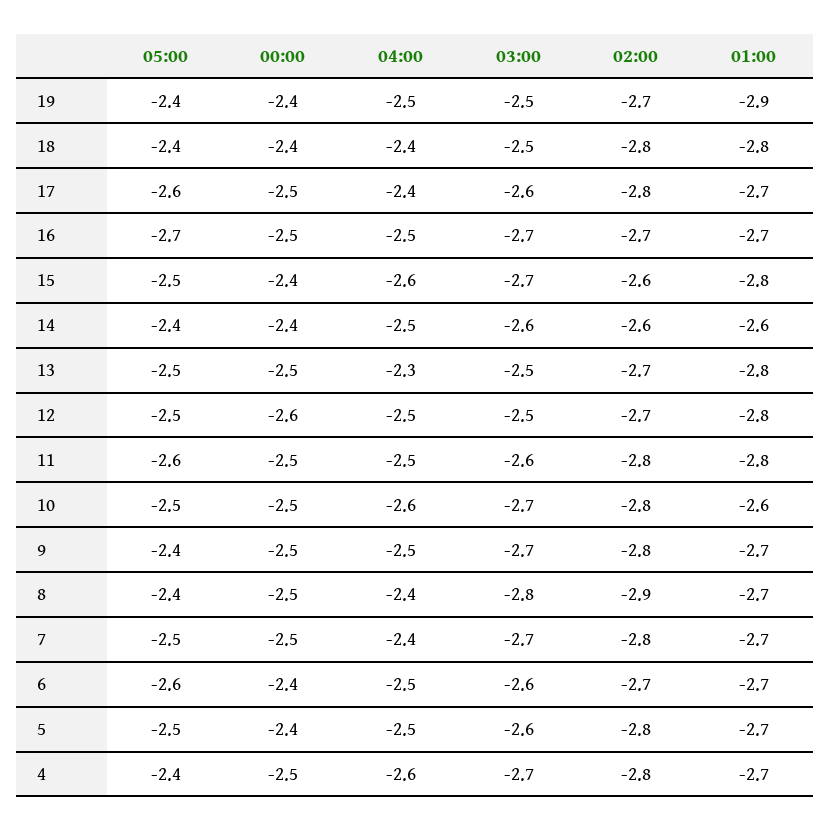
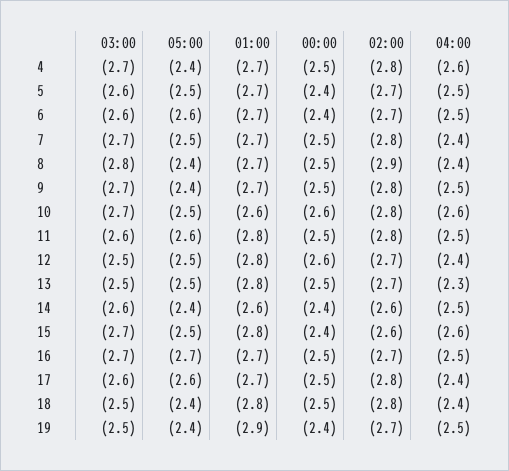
  {
    "05:00": {
      "19": -2.4,
      "18": -2.4,
      "17": -2.6,
      "16": -2.7,
      "15": -2.5,
      "14": -2.4,
      "13": -2.5,
      "12": -2.5,
      "11": -2.6,
      "10": -2.5,
      "9": -2.4,
      "8": -2.4,
      "7": -2.5,
      "6": -2.6,
      "5": -2.5,
      "4": -2.4
    },
    "00:00": {
      "19": -2.4,
-     "18": -2.4,
+     "18": -2.5,
      "17": -2.5,
      "16": -2.5,
      "15": -2.4,
      "14": -2.4,
      "13": -2.5,
      "12": -2.6,
      "11": -2.5,
-     "10": -2.5,
+     "10": -2.6,
      "9": -2.5,
      "8": -2.5,
      "7": -2.5,
      "6": -2.4,
      "5": -2.4,
      "4": -2.5
    },
    "04:00": {
      "19": -2.5,
      "18": -2.4,
      "17": -2.4,
      "16": -2.5,
      "15": -2.6,
      "14": -2.5,
      "13": -2.3,
-     "12": -2.5,
+     "12": -2.4,
      "11": -2.5,
      "10": -2.6,
      "9": -2.5,
      "8": -2.4,
      "7": -2.4,
      "6": -2.5,
      "5": -2.5,
      "4": -2.6
    },
    "03:00": {
      "19": -2.5,
      "18": -2.5,
      "17": -2.6,
      "16": -2.7,
      "15": -2.7,
      "14": -2.6,
      "13": -2.5,
      "12": -2.5,
      "11": -2.6,
      "10": -2.7,
      "9": -2.7,
      "8": -2.8,
      "7": -2.7,
      "6": -2.6,
      "5": -2.6,
      "4": -2.7
    },
    "02:00": {
      "19": -2.7,
      "18": -2.8,
      "17": -2.8,
      "16": -2.7,
      "15": -2.6,
      "14": -2.6,
      "13": -2.7,
      "12": -2.7,
      "11": -2.8,
      "10": -2.8,
      "9": -2.8,
      "8": -2.9,
      "7": -2.8,
      "6": -2.7,
-     "5": -2.8,
+     "5": -2.7,
      "4": -2.8
    },
    "01:00": {
      "19": -2.9,
      "18": -2.8,
      "17": -2.7,
      "16": -2.7,
      "15": -2.8,
      "14": -2.6,
      "13": -2.8,
      "12": -2.8,
      "11": -2.8,
      "10": -2.6,
      "9": -2.7,
      "8": -2.7,
      "7": -2.7,
      "6": -2.7,
      "5": -2.7,
      "4": -2.7
    }
  }

